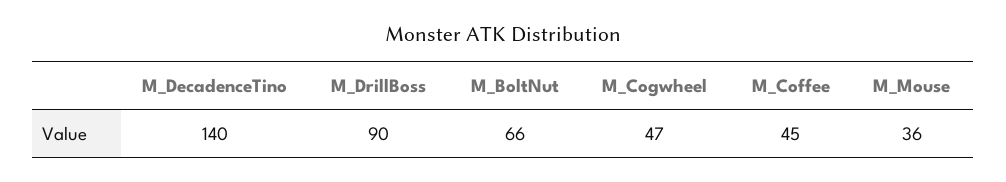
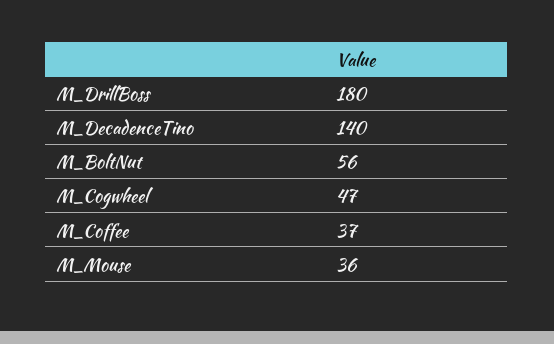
  {
    "M_DecadenceTino": 140,
-   "M_DrillBoss": 90,
+   "M_DrillBoss": 180,
-   "M_BoltNut": 66,
+   "M_BoltNut": 56,
    "M_Cogwheel": 47,
-   "M_Coffee": 45,
+   "M_Coffee": 37,
    "M_Mouse": 36
  }

